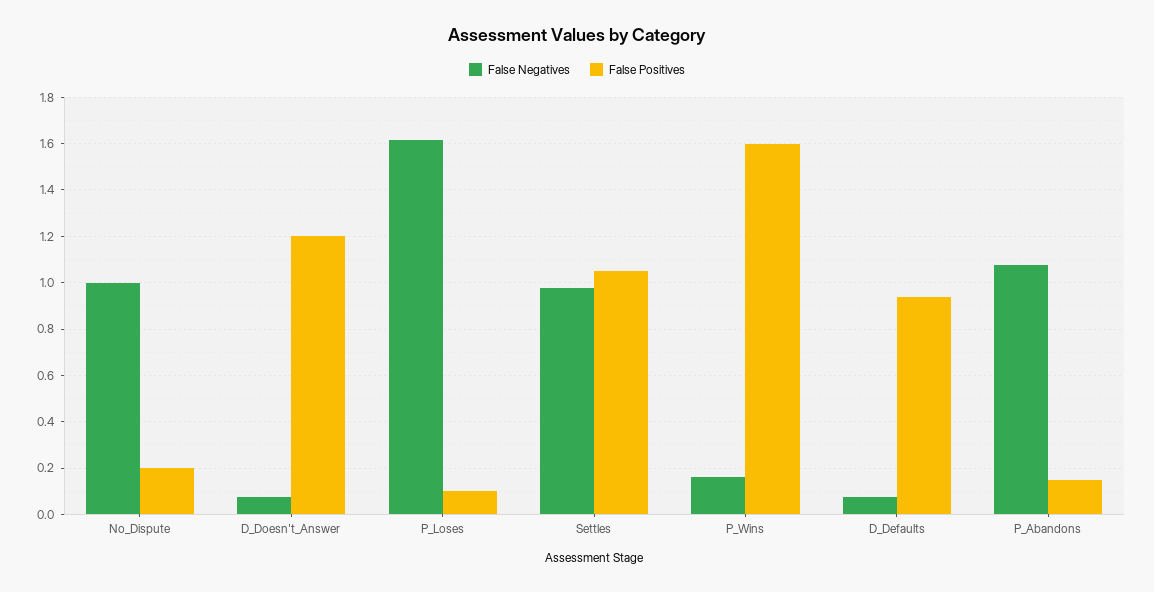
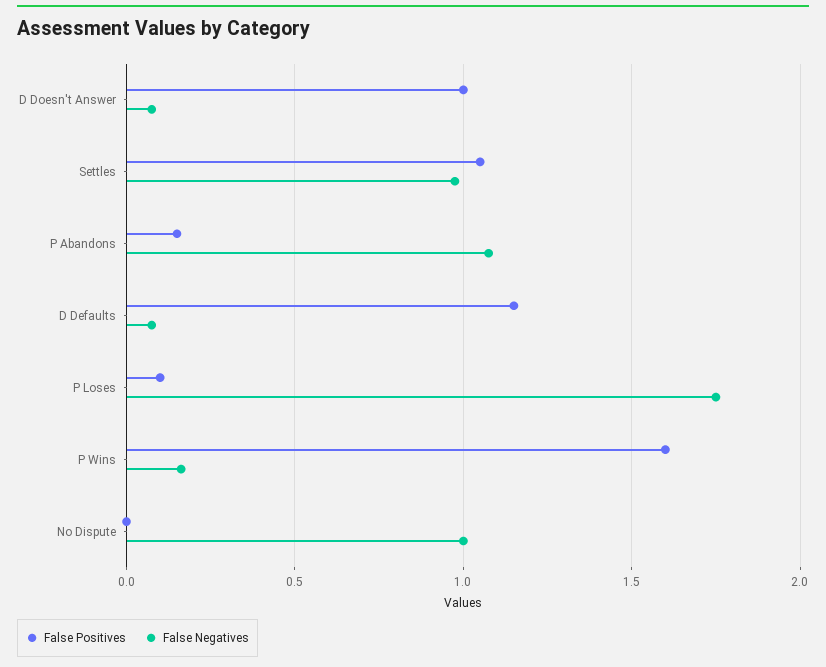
  {
    "False Negatives": {
      "No_Dispute": 1,
      "D_Doesn't_Answer": 0.1,
-     "P_Loses": 1.6,
+     "P_Loses": 1.75,
      "Settles": 1,
      "P_Wins": 0.15,
      "D_Defaults": 0.1,
      "P_Abandons": 1.1
    },
    "False Positives": {
-     "No_Dispute": 0.2,
+     "No_Dispute": 0,
-     "D_Doesn't_Answer": 1.2,
+     "D_Doesn't_Answer": 1,
      "P_Loses": 0.1,
      "Settles": 1.05,
      "P_Wins": 1.6,
-     "D_Defaults": 0.95,
+     "D_Defaults": 1.15,
      "P_Abandons": 0.15
    }
  }

